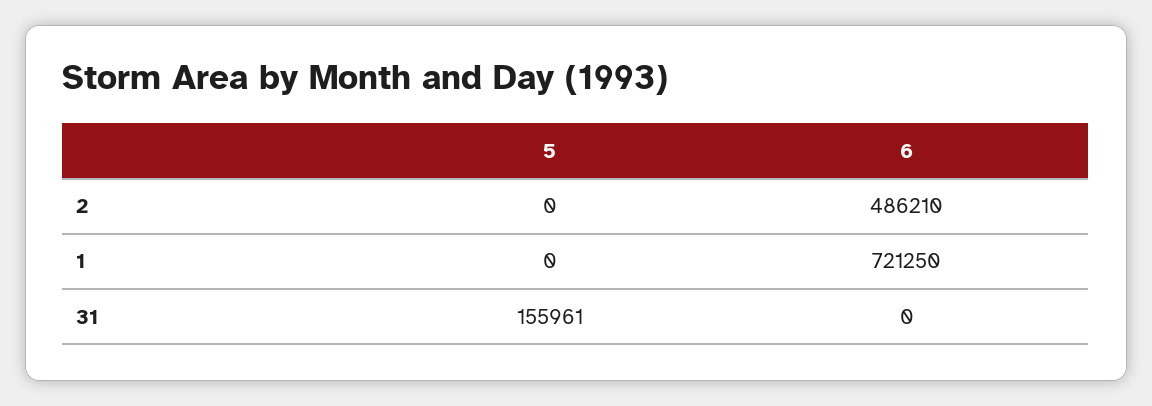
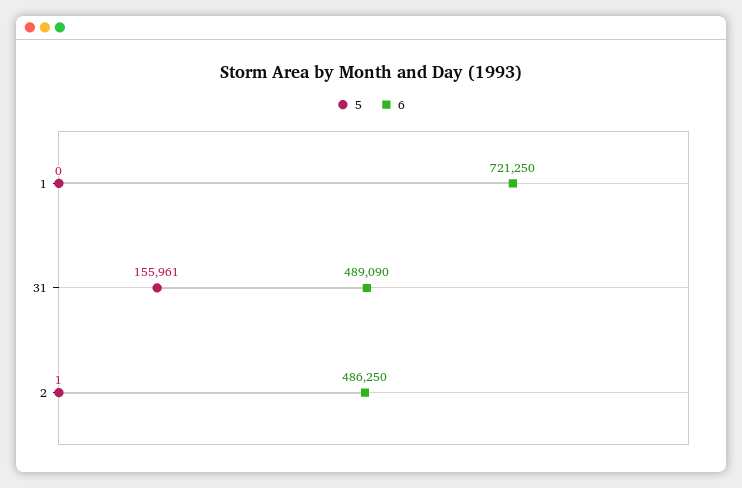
  {
    "5": {
-     "2": 0,
+     "2": 1,
      "1": 0,
      "31": 155961
    },
    "6": {
-     "2": 486210,
+     "2": 486250,
      "1": 721250,
-     "31": 0
+     "31": 489090
    }
  }

